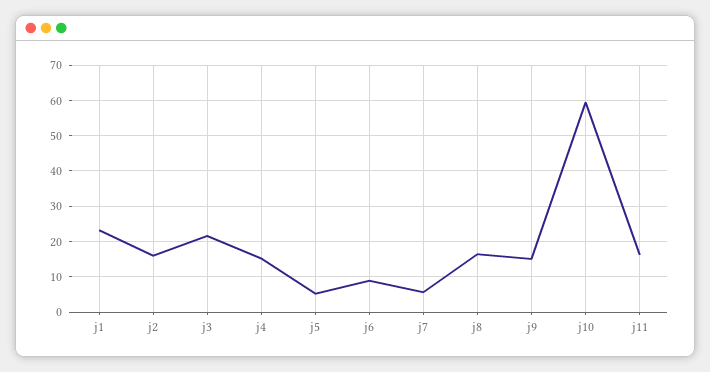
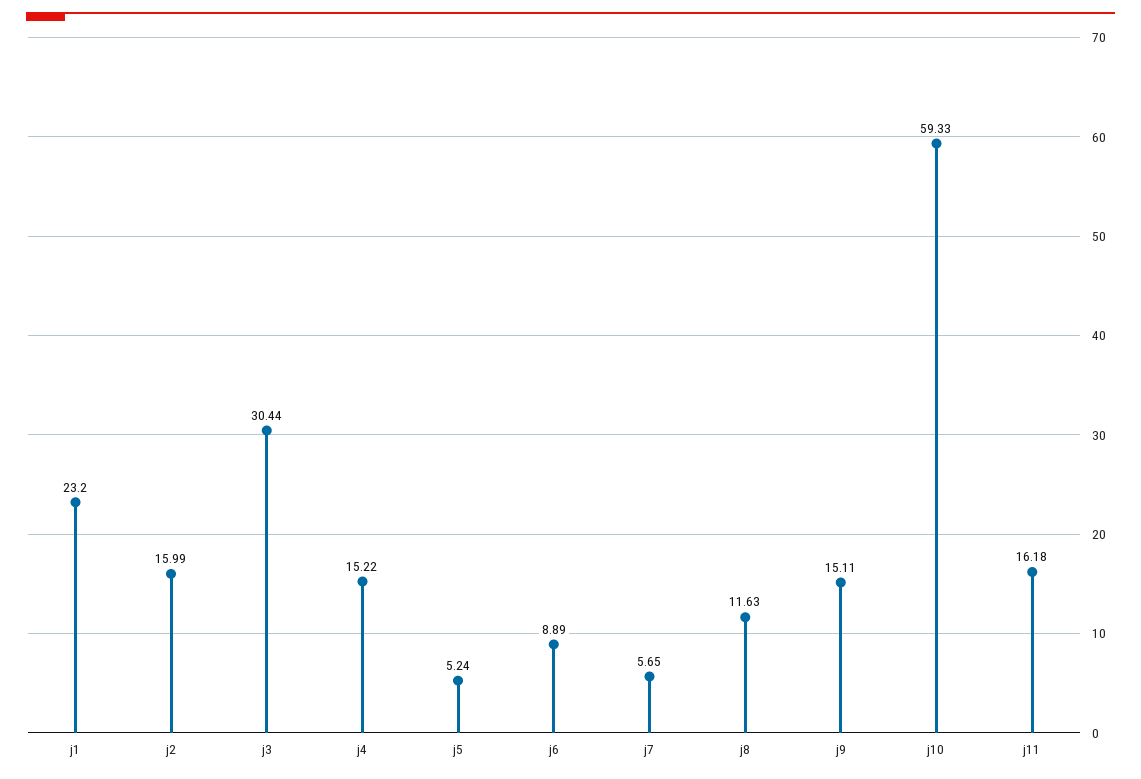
  {
    "j1": 23.2,
    "j2": 15.99,
-   "j3": 22,
+   "j3": 30.44,
    "j4": 15.22,
    "j5": 5.24,
    "j6": 8.89,
    "j7": 5.65,
-   "j8": 16,
+   "j8": 11.63,
    "j9": 15.11,
    "j10": 59.33,
    "j11": 16.18
  }

